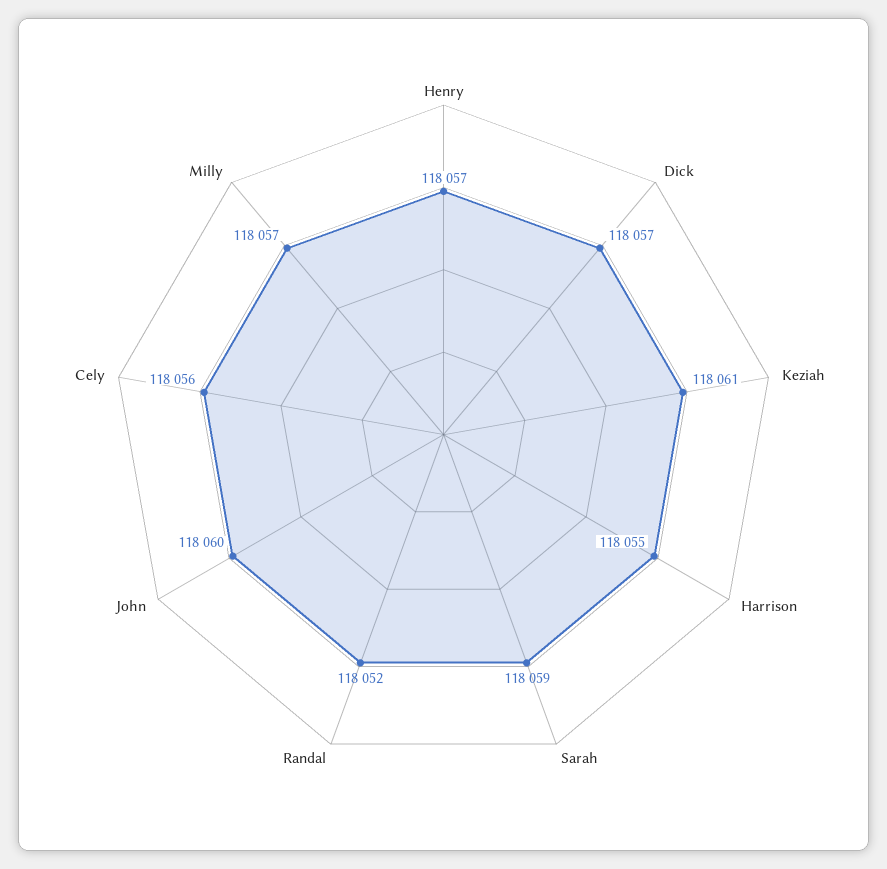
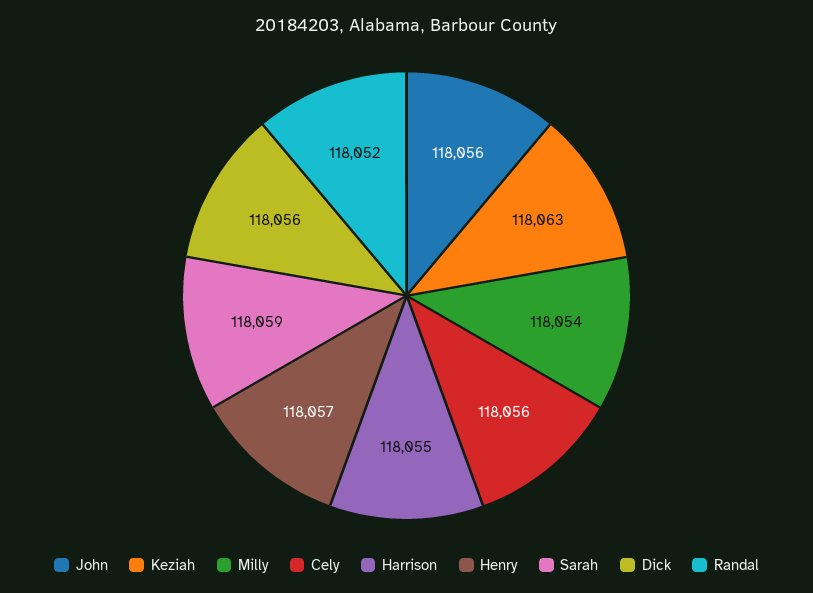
  {
    "Henry": 118057,
-   "Dick": 118057,
+   "Dick": 118056,
-   "Keziah": 118061,
+   "Keziah": 118063,
    "Harrison": 118055,
    "Sarah": 118059,
    "Randal": 118052,
-   "John": 118060,
+   "John": 118056,
    "Cely": 118056,
-   "Milly": 118057
+   "Milly": 118054
  }

